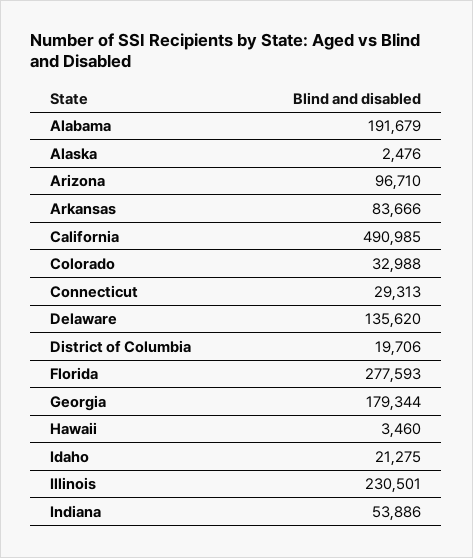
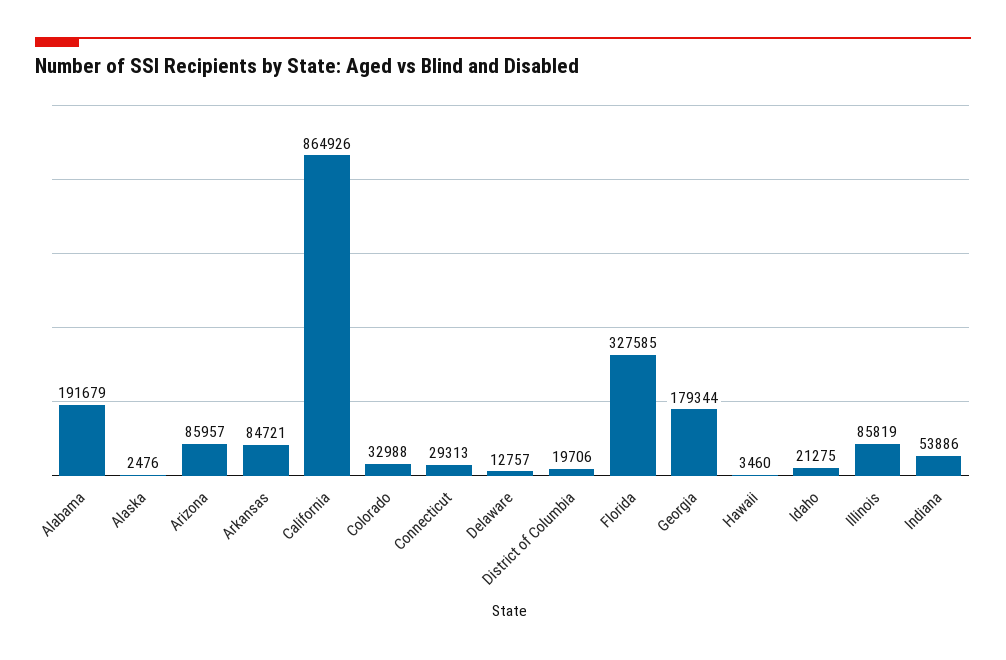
  {
    "Alabama": 191679,
    "Alaska": 2476,
-   "Arizona": 96710,
+   "Arizona": 85957,
-   "Arkansas": 83666,
+   "Arkansas": 84721,
-   "California": 490985,
+   "California": 864926,
    "Colorado": 32988,
    "Connecticut": 29313,
-   "Delaware": 135620,
+   "Delaware": 12757,
    "District of Columbia": 19706,
-   "Florida": 277593,
+   "Florida": 327585,
    "Georgia": 179344,
    "Hawaii": 3460,
    "Idaho": 21275,
-   "Illinois": 230501,
+   "Illinois": 85819,
    "Indiana": 53886
  }

